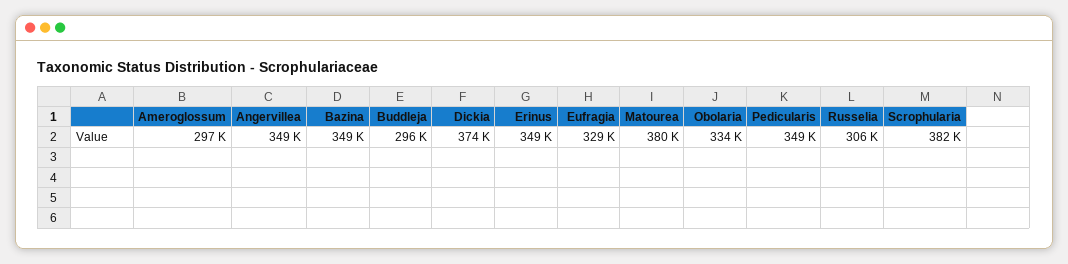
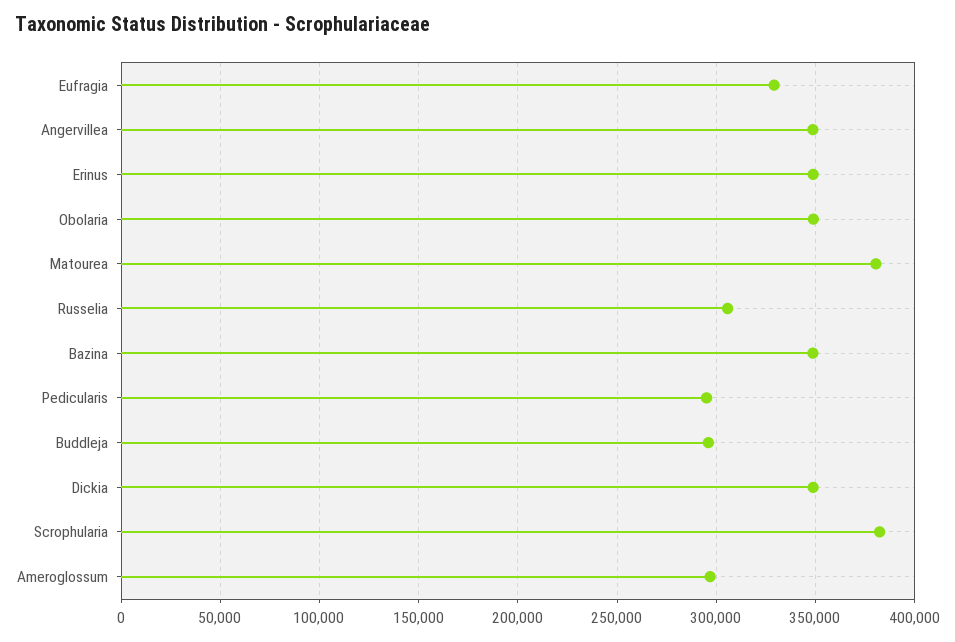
  {
    "Ameroglossum": 297000,
    "Angervillea": 349000,
    "Bazina": 349000,
    "Buddleja": 296000,
-   "Dickia": 374000,
+   "Dickia": 350000,
    "Erinus": 349000,
    "Eufragia": 329000,
    "Matourea": 380000,
-   "Obolaria": 334000,
+   "Obolaria": 350000,
-   "Pedicularis": 349000,
+   "Pedicularis": 295000,
    "Russelia": 306000,
    "Scrophularia": 382000
  }

